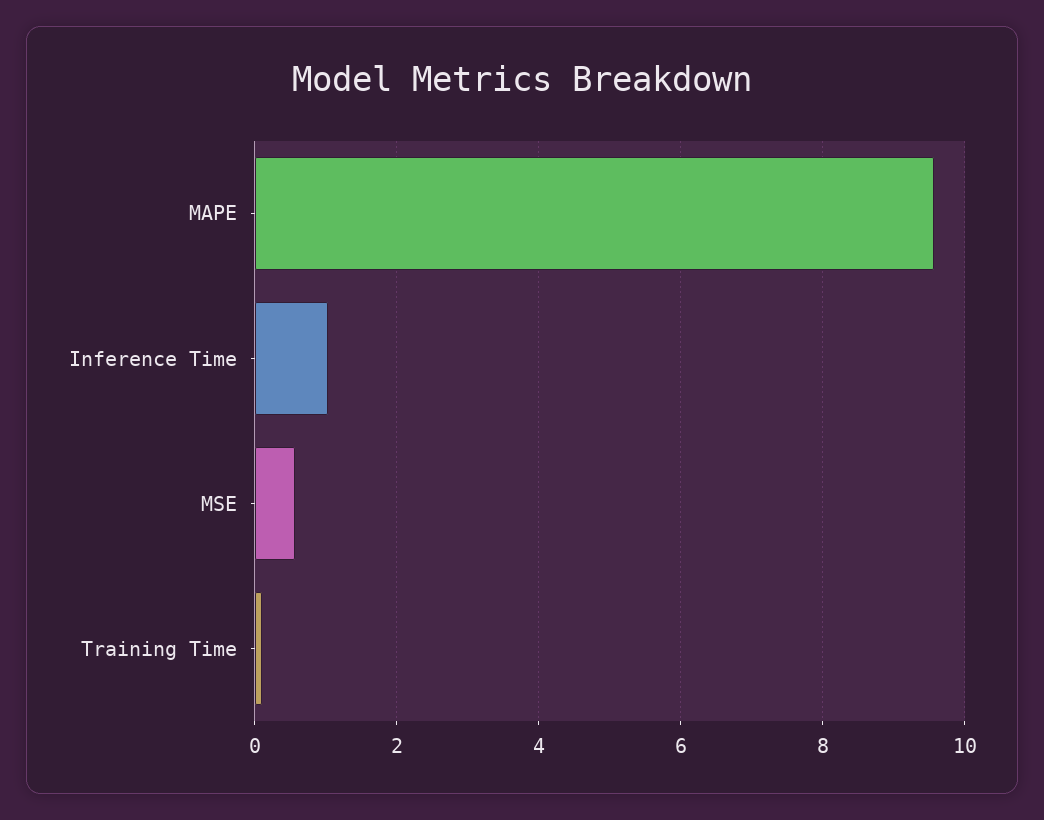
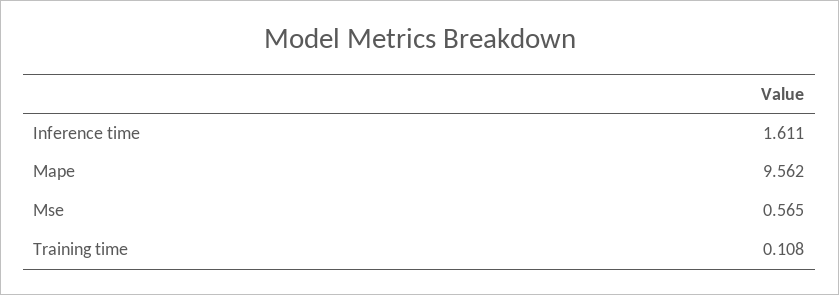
  {
    "MAPE": 9.562,
-   "Inference Time": 1,
+   "Inference Time": 1.611,
    "MSE": 0.565,
    "Training Time": 0.108
  }

